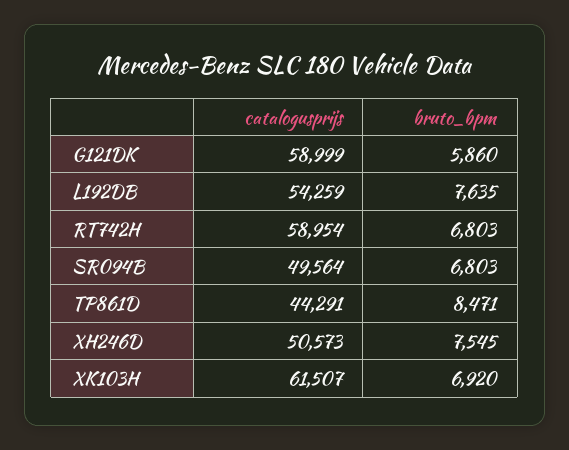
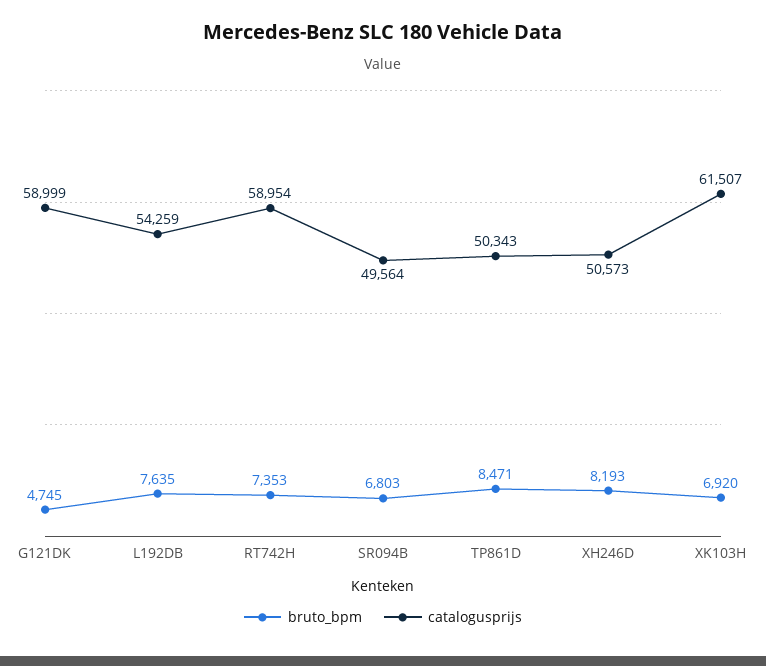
  {
    "catalogusprijs": {
      "G121DK": 58999,
      "L192DB": 54259,
      "RT742H": 58954,
      "SR094B": 49564,
-     "TP861D": 44291,
+     "TP861D": 50343,
      "XH246D": 50573,
      "XK103H": 61507
    },
    "bruto_bpm": {
-     "G121DK": 5860,
+     "G121DK": 4745,
      "L192DB": 7635,
-     "RT742H": 6803,
+     "RT742H": 7353,
      "SR094B": 6803,
      "TP861D": 8471,
-     "XH246D": 7545,
+     "XH246D": 8193,
      "XK103H": 6920
    }
  }

